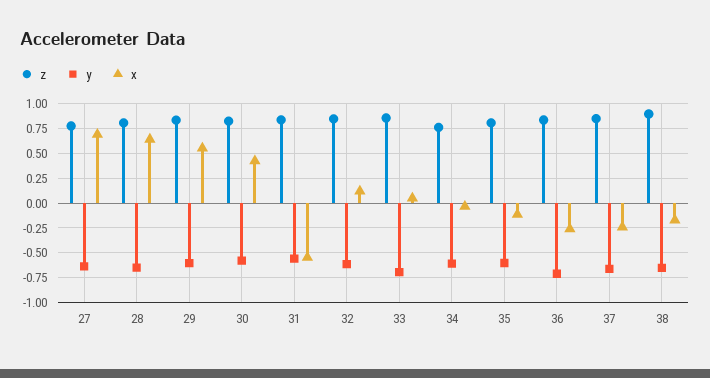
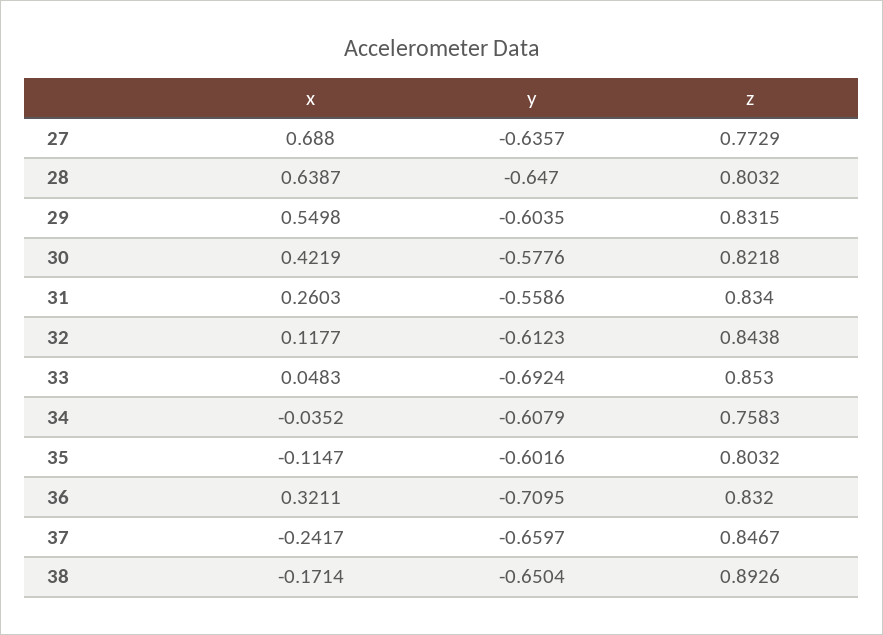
  {
    "z": {
      "27": 0.7729,
      "28": 0.8032,
      "29": 0.8315,
      "30": 0.8218,
      "31": 0.834,
      "32": 0.8438,
      "33": 0.853,
      "34": 0.7583,
      "35": 0.8032,
      "36": 0.832,
      "37": 0.8467,
      "38": 0.8926
    },
    "y": {
      "27": -0.6357,
      "28": -0.647,
      "29": -0.6035,
      "30": -0.5776,
      "31": -0.5586,
      "32": -0.6123,
      "33": -0.6924,
      "34": -0.6079,
      "35": -0.6016,
      "36": -0.7095,
      "37": -0.6597,
      "38": -0.6504
    },
    "x": {
      "27": 0.688,
      "28": 0.6387,
      "29": 0.5498,
      "30": 0.4219,
-     "31": -0.5,
+     "31": 0.2603,
      "32": 0.1177,
      "33": 0.0483,
      "34": -0.0352,
      "35": -0.1147,
-     "36": -0.25,
+     "36": 0.3211,
      "37": -0.2417,
      "38": -0.1714
    }
  }

